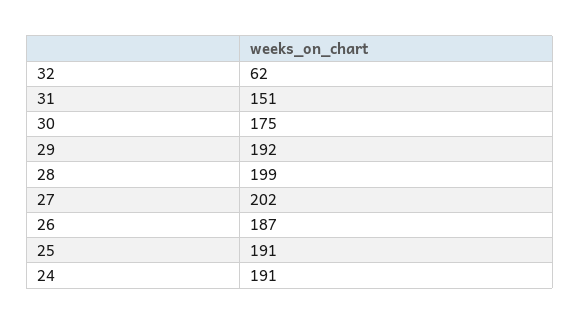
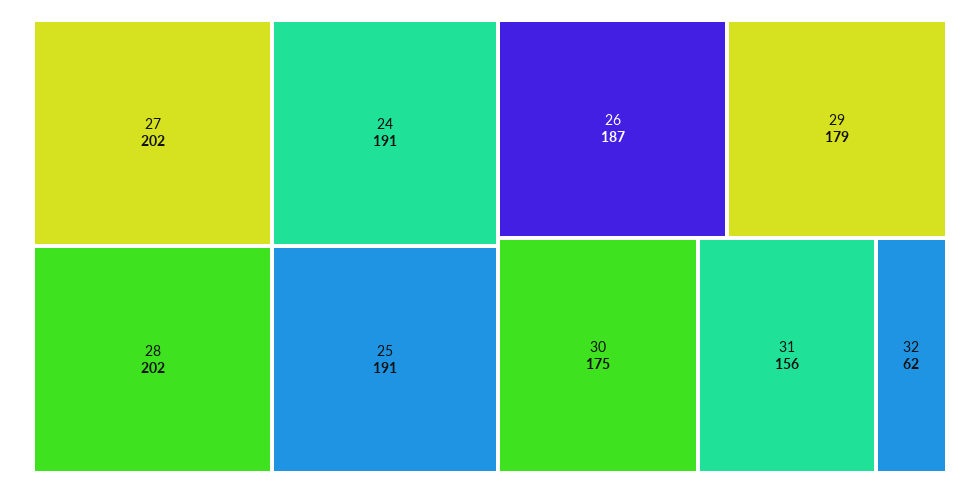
  {
    "32": 62,
-   "31": 151,
+   "31": 156,
    "30": 175,
-   "29": 192,
+   "29": 179,
-   "28": 199,
+   "28": 202,
    "27": 202,
    "26": 187,
    "25": 191,
    "24": 191
  }

